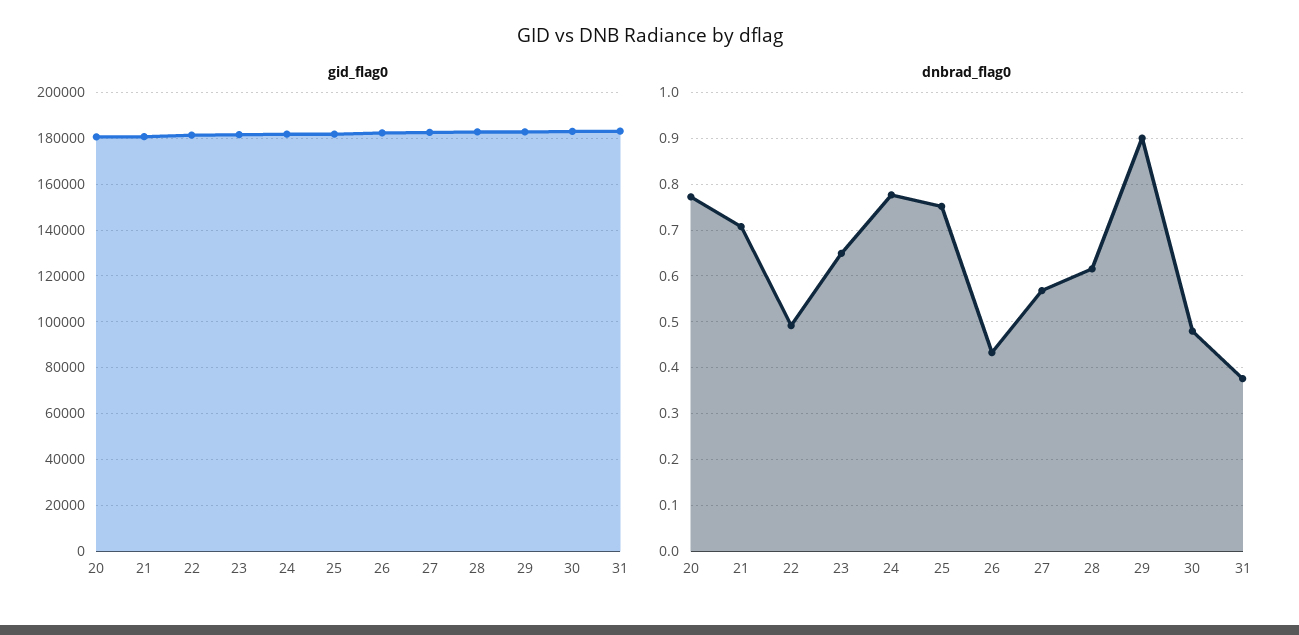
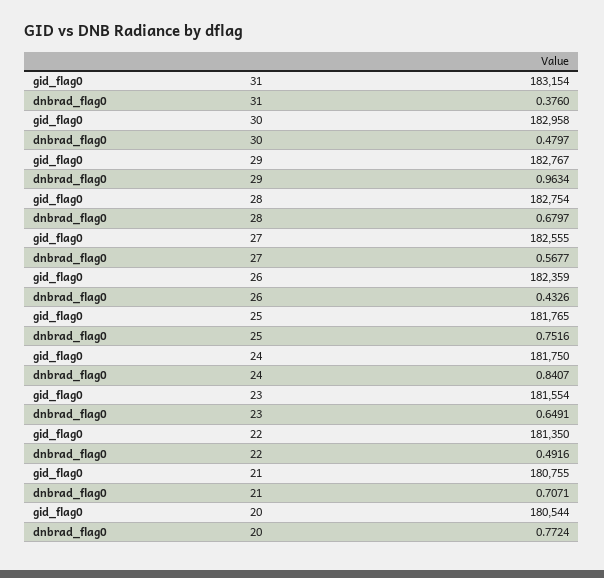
  {
    "gid_flag0": {
      "20": 180544,
      "21": 180755,
      "22": 181350,
      "23": 181554,
      "24": 181750,
      "25": 181765,
      "26": 182359,
      "27": 182555,
      "28": 182754,
      "29": 182767,
      "30": 182958,
      "31": 183154
    },
    "dnbrad_flag0": {
      "20": 0.7724,
      "21": 0.7071,
      "22": 0.4916,
      "23": 0.6491,
-     "24": 0.78,
+     "24": 0.8407,
      "25": 0.7516,
      "26": 0.4326,
      "27": 0.5677,
-     "28": 0.62,
+     "28": 0.6797,
-     "29": 0.9,
+     "29": 0.9634,
      "30": 0.4797,
      "31": 0.376
    }
  }

